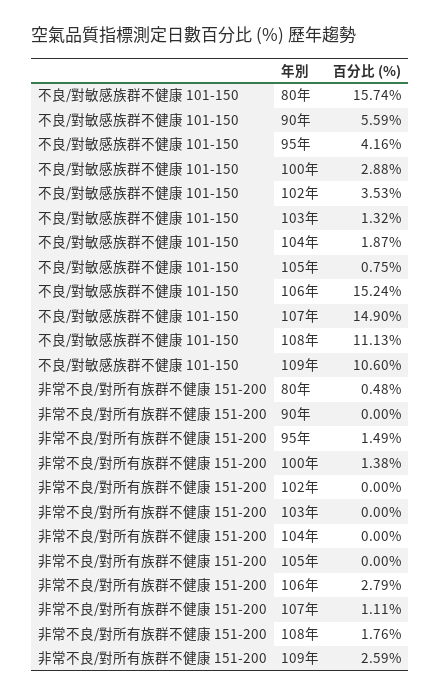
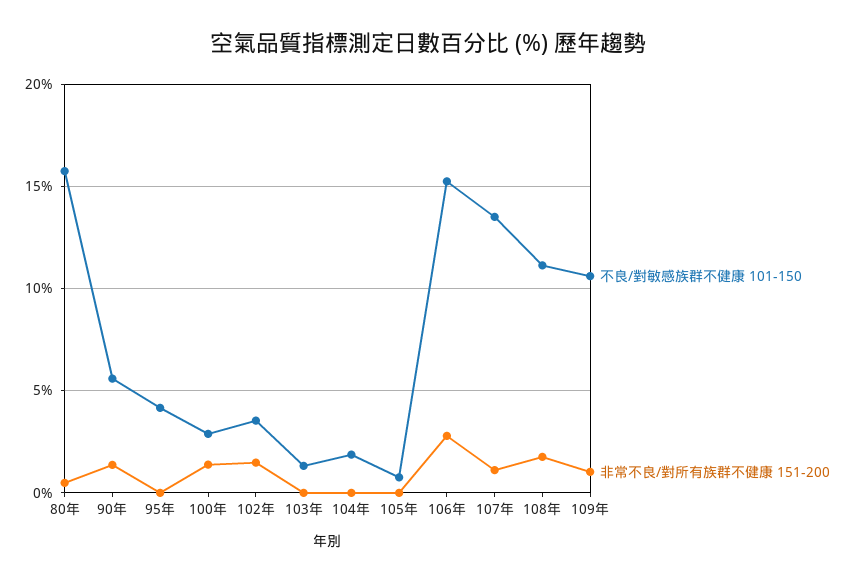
  {
    "不良/對敏感族群不健康 101-150": {
      "80年": 15.74,
      "90年": 5.59,
      "95年": 4.16,
      "100年": 2.88,
      "102年": 3.53,
      "103年": 1.32,
      "104年": 1.87,
      "105年": 0.75,
      "106年": 15.24,
-     "107年": 14.9,
+     "107年": 13.5,
      "108年": 11.13,
      "109年": 10.6
    },
    "非常不良/對所有族群不健康 151-200": {
      "80年": 0.48,
-     "90年": 0,
+     "90年": 1.5,
-     "95年": 1.49,
+     "95年": 0,
      "100年": 1.38,
-     "102年": 0,
+     "102年": 1.5,
      "103年": 0,
      "104年": 0,
      "105年": 0,
      "106年": 2.79,
      "107年": 1.11,
      "108年": 1.76,
-     "109年": 2.59
+     "109年": 1
    }
  }

